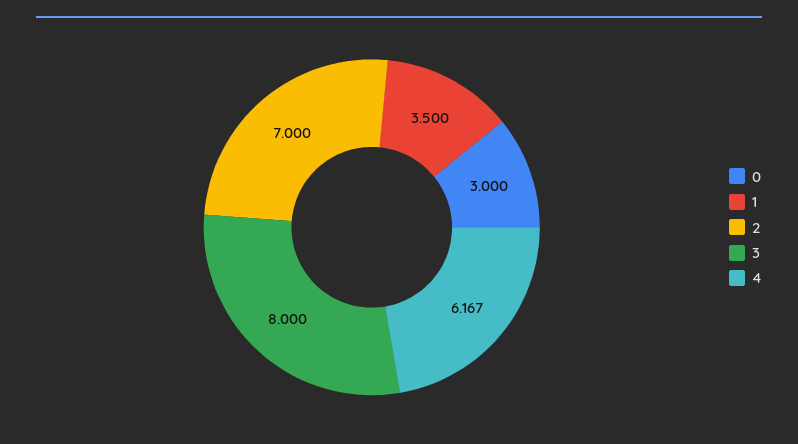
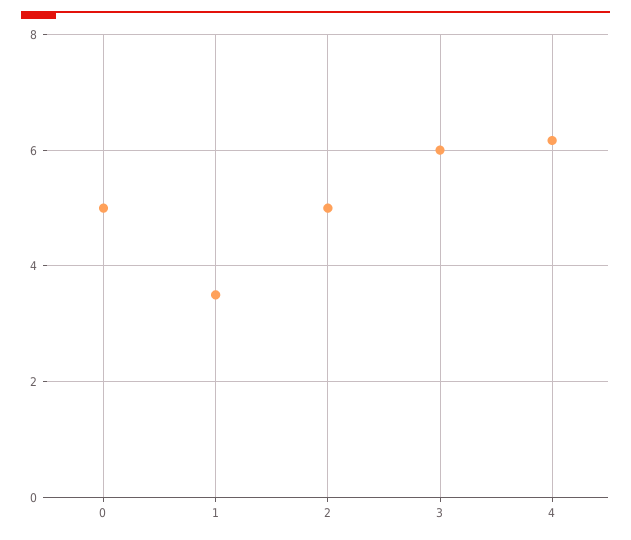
  {
-   "0": 3,
+   "0": 5,
    "1": 3.5,
-   "2": 7,
+   "2": 5,
-   "3": 8,
+   "3": 6,
    "4": 6.167
  }

